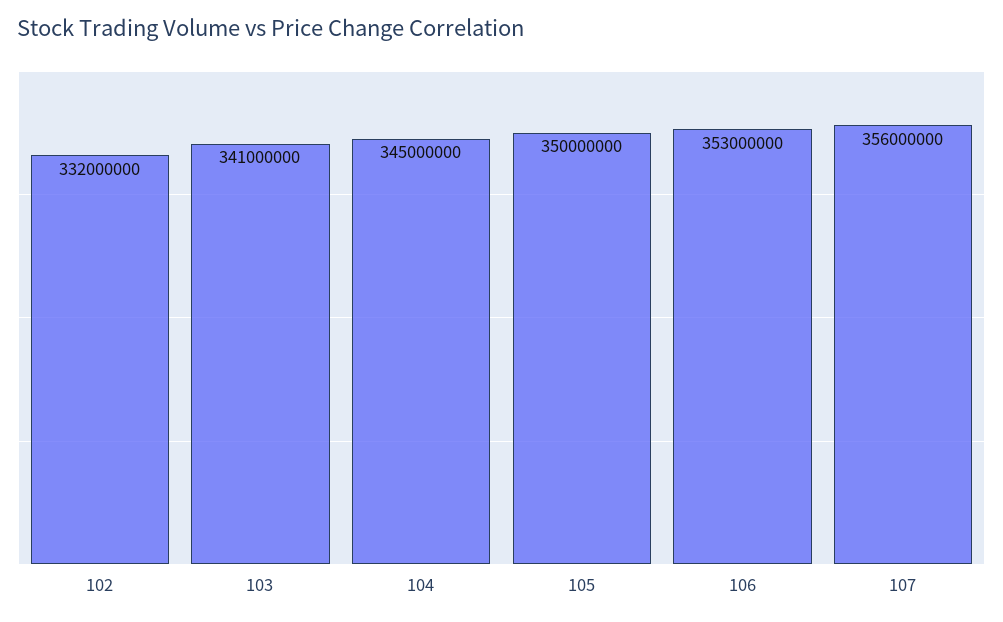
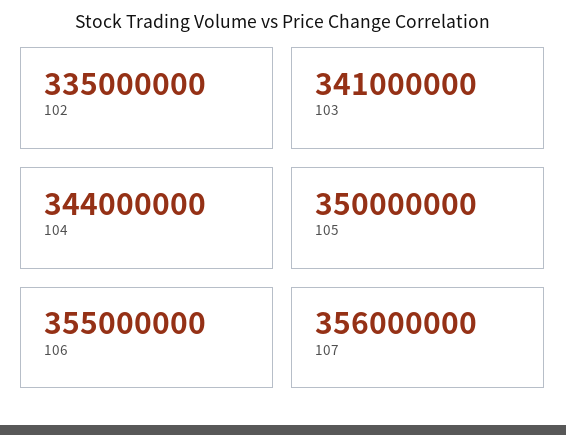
  {
-   "102": 332000000,
+   "102": 335000000,
    "103": 341000000,
-   "104": 345000000,
+   "104": 344000000,
    "105": 350000000,
-   "106": 353000000,
+   "106": 355000000,
    "107": 356000000
  }

